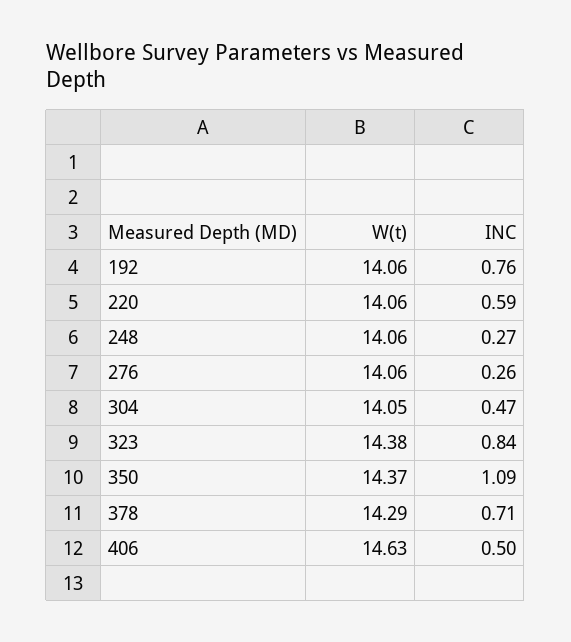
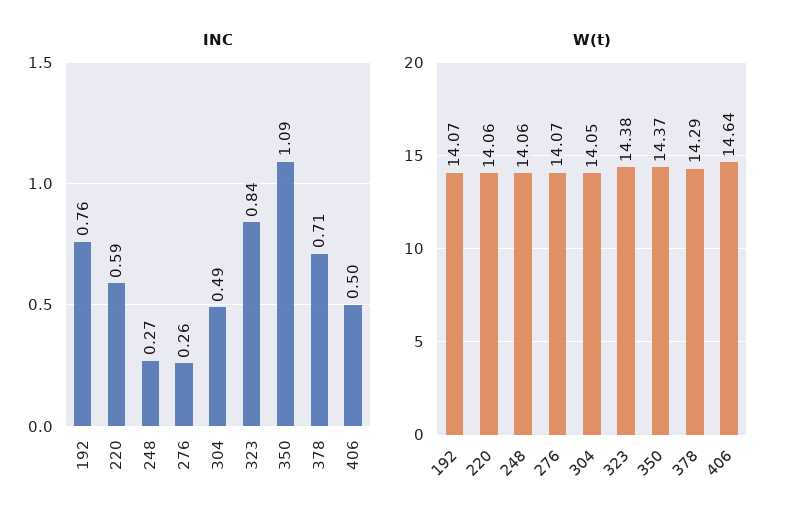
  {
    "W(t)": {
-     "192": 14.06,
+     "192": 14.07,
      "220": 14.06,
      "248": 14.06,
-     "276": 14.06,
+     "276": 14.07,
      "304": 14.05,
      "323": 14.38,
      "350": 14.37,
      "378": 14.29,
-     "406": 14.63
+     "406": 14.64
    },
    "INC": {
      "192": 0.76,
      "220": 0.59,
      "248": 0.27,
      "276": 0.26,
-     "304": 0.47,
+     "304": 0.49,
      "323": 0.84,
      "350": 1.09,
      "378": 0.71,
      "406": 0.5
    }
  }

